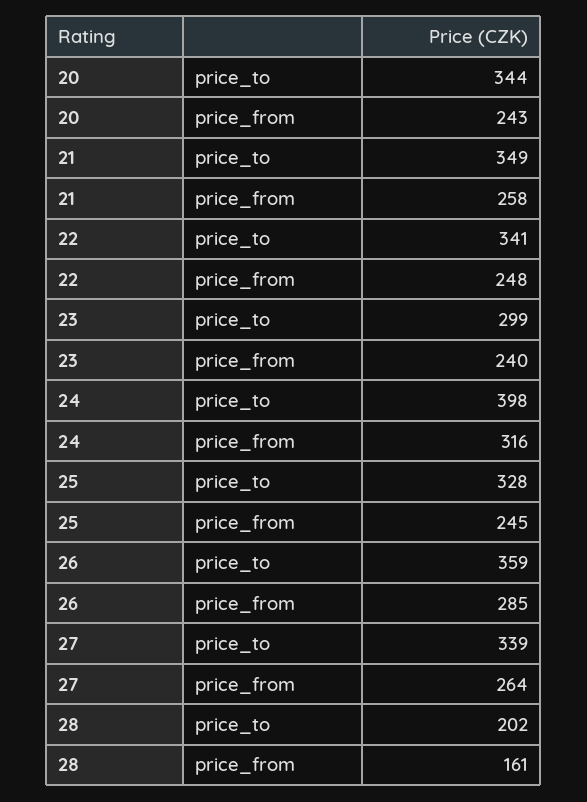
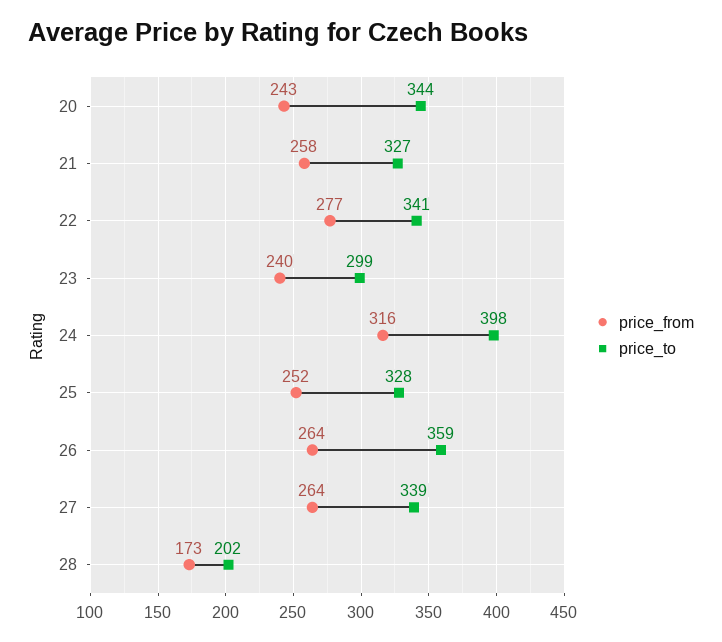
  {
    "price_to": {
      "20": 344,
-     "21": 349,
+     "21": 327,
      "22": 341,
      "23": 299,
      "24": 398,
      "25": 328,
      "26": 359,
      "27": 339,
      "28": 202
    },
    "price_from": {
      "20": 243,
      "21": 258,
-     "22": 248,
+     "22": 277,
      "23": 240,
      "24": 316,
-     "25": 245,
+     "25": 252,
-     "26": 285,
+     "26": 264,
      "27": 264,
-     "28": 161
+     "28": 173
    }
  }

